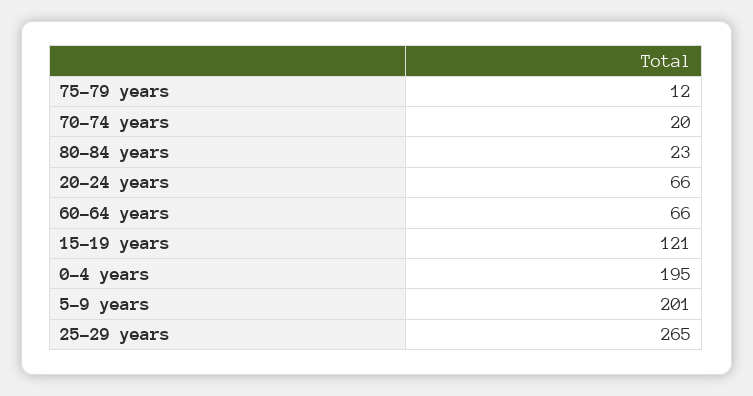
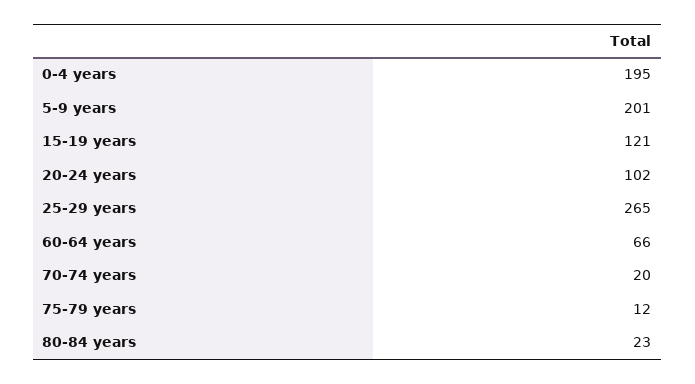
  {
    "75-79 years": 12,
    "70-74 years": 20,
    "80-84 years": 23,
-   "20-24 years": 66,
+   "20-24 years": 102,
    "60-64 years": 66,
    "15-19 years": 121,
    "0-4 years": 195,
    "5-9 years": 201,
    "25-29 years": 265
  }

